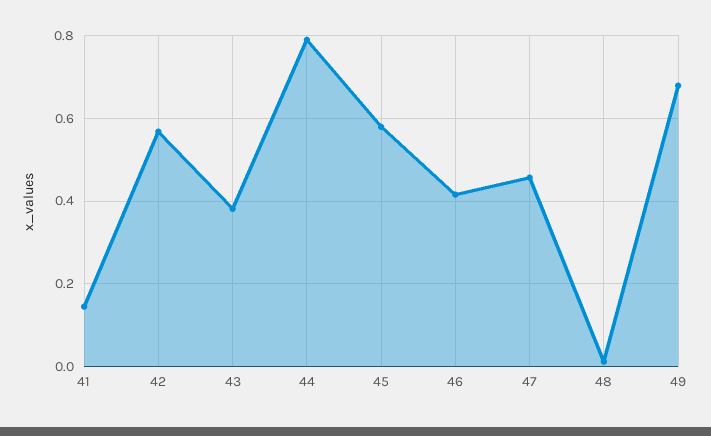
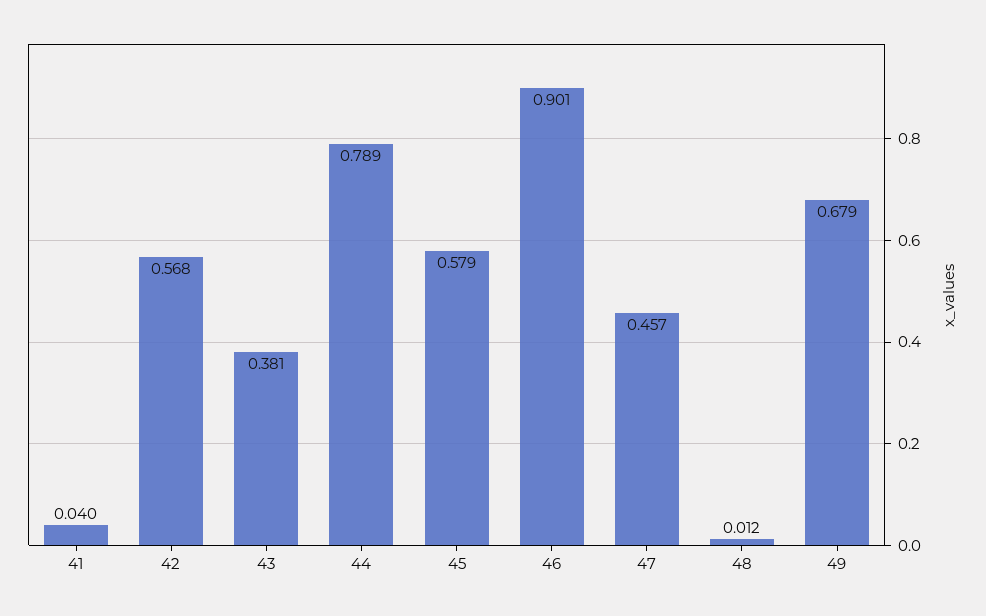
  {
-   "41": 0.14,
+   "41": 0.04,
    "42": 0.568,
    "43": 0.381,
    "44": 0.789,
    "45": 0.579,
-   "46": 0.42,
+   "46": 0.901,
    "47": 0.457,
    "48": 0.012,
    "49": 0.679
  }

